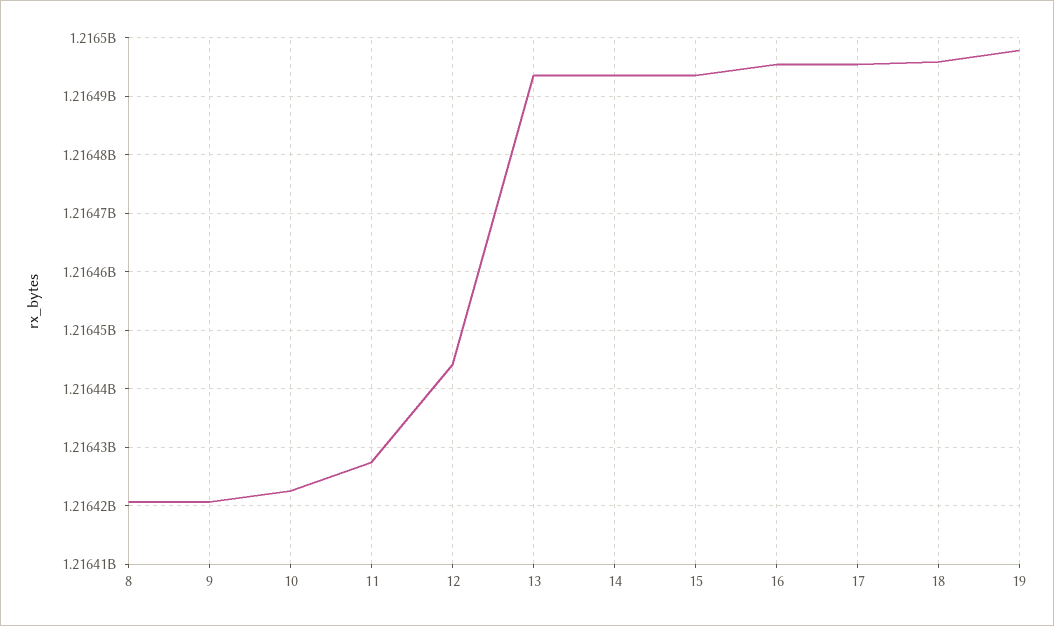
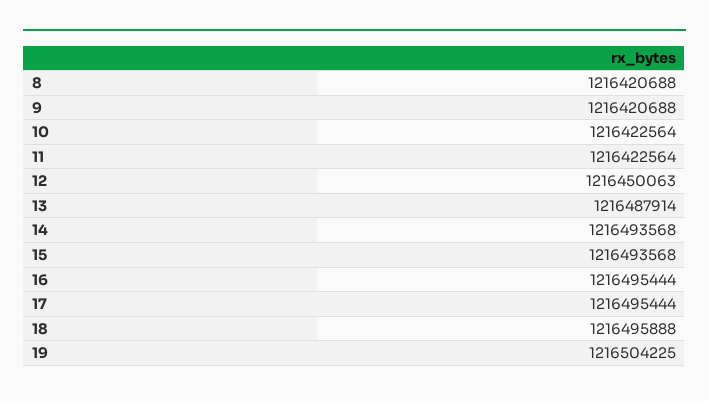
  {
    "8": 1216420688,
    "9": 1216420688,
    "10": 1216422564,
-   "11": 1216428000,
+   "11": 1216422564,
-   "12": 1216444000,
+   "12": 1216450063,
-   "13": 1216494000,
+   "13": 1216487914,
    "14": 1216493568,
    "15": 1216493568,
    "16": 1216495444,
    "17": 1216495444,
    "18": 1216495888,
-   "19": 1216498000
+   "19": 1216504225
  }

